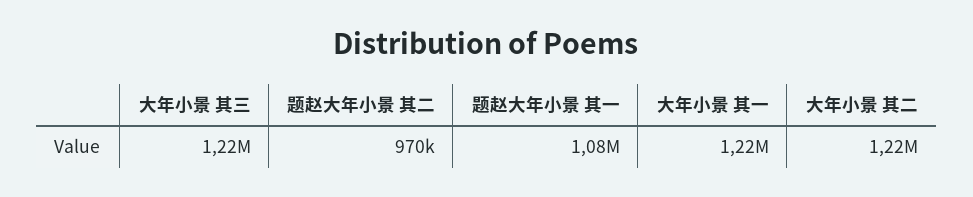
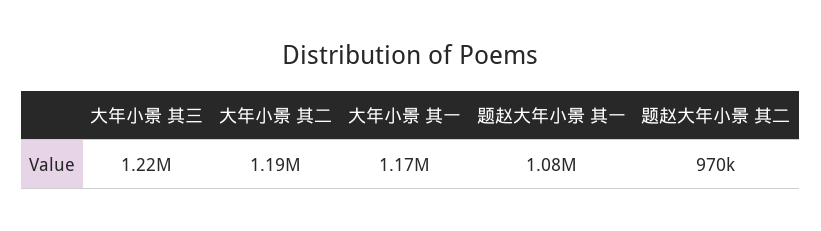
  {
    "大年小景 其三": 1220000,
    "题赵大年小景 其二": 970000,
    "题赵大年小景 其一": 1080000,
-   "大年小景 其一": 1220000,
+   "大年小景 其一": 1170000,
-   "大年小景 其二": 1220000
+   "大年小景 其二": 1190000
  }

